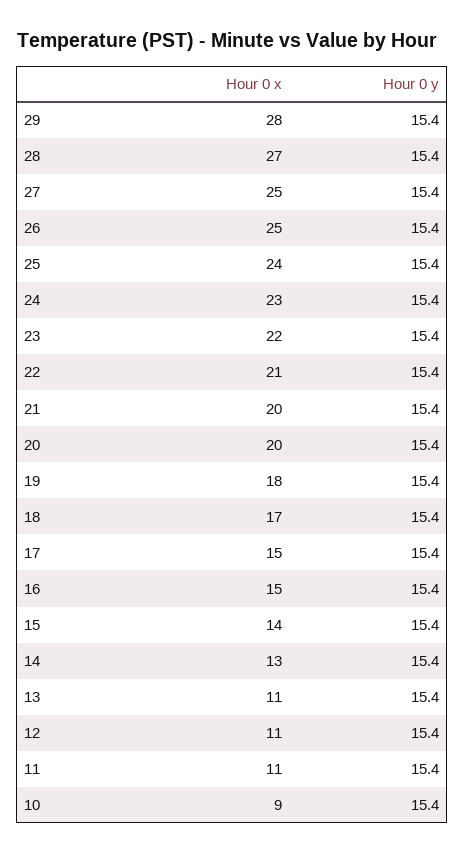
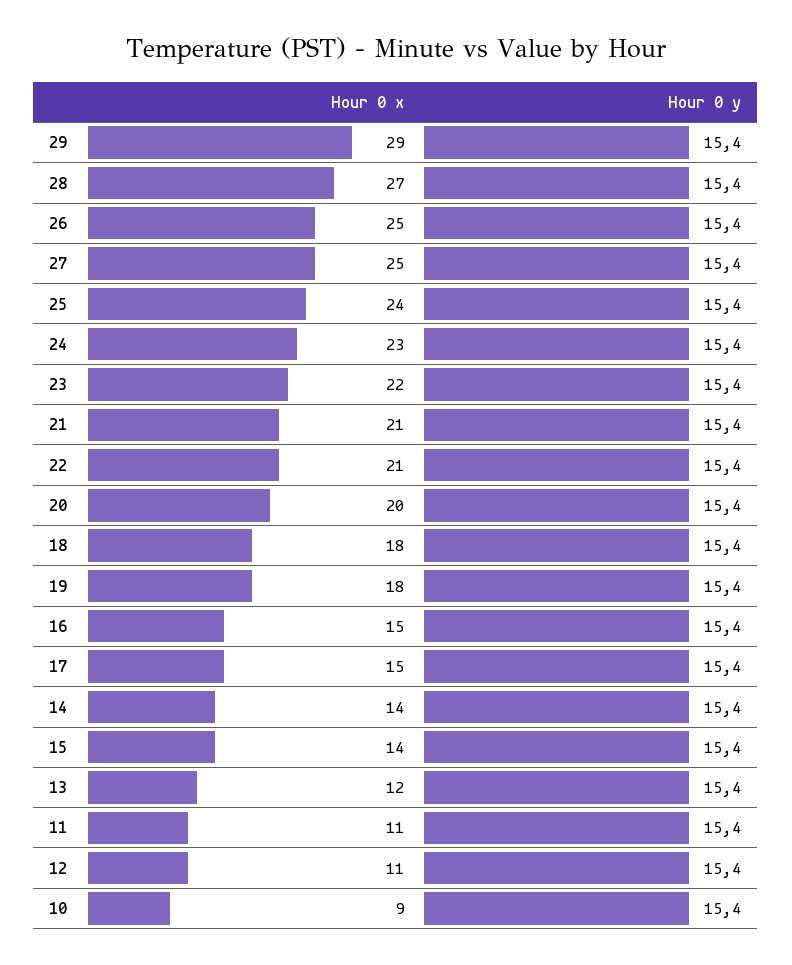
  {
    "Hour 0 x": {
-     "29": 28,
+     "29": 29,
      "28": 27,
      "27": 25,
      "26": 25,
      "25": 24,
      "24": 23,
      "23": 22,
      "22": 21,
-     "21": 20,
+     "21": 21,
      "20": 20,
      "19": 18,
-     "18": 17,
+     "18": 18,
      "17": 15,
      "16": 15,
      "15": 14,
-     "14": 13,
+     "14": 14,
-     "13": 11,
+     "13": 12,
      "12": 11,
      "11": 11,
      "10": 9
    },
    "Hour 0 y": {
      "29": 15.4,
      "28": 15.4,
      "27": 15.4,
      "26": 15.4,
      "25": 15.4,
      "24": 15.4,
      "23": 15.4,
      "22": 15.4,
      "21": 15.4,
      "20": 15.4,
      "19": 15.4,
      "18": 15.4,
      "17": 15.4,
      "16": 15.4,
      "15": 15.4,
      "14": 15.4,
      "13": 15.4,
      "12": 15.4,
      "11": 15.4,
      "10": 15.4
    }
  }

